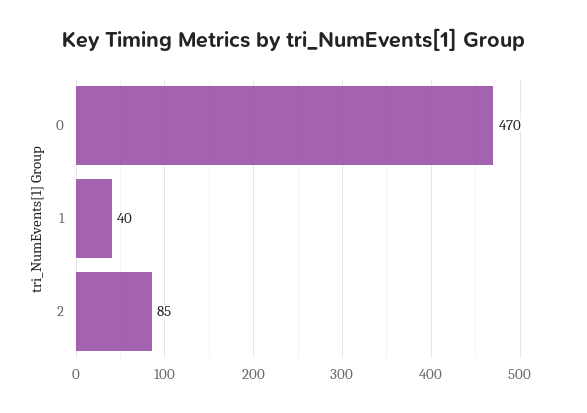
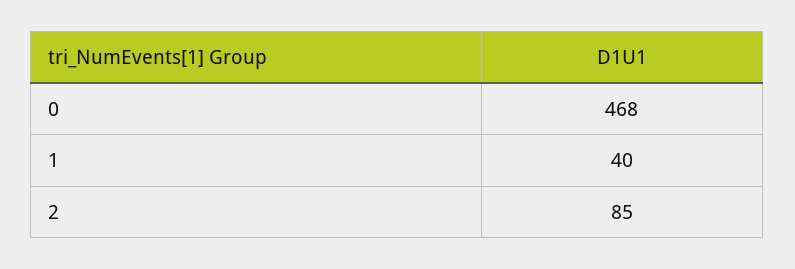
  {
-   "0": 470,
+   "0": 468,
    "1": 40,
    "2": 85
  }

